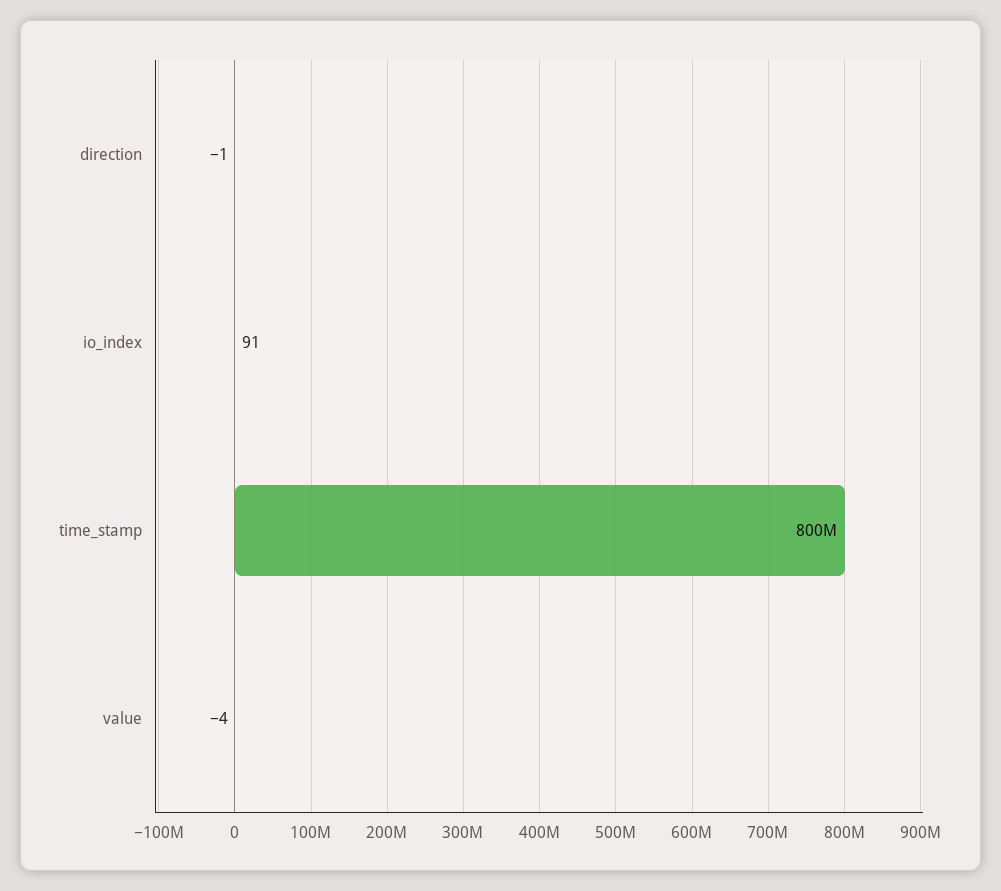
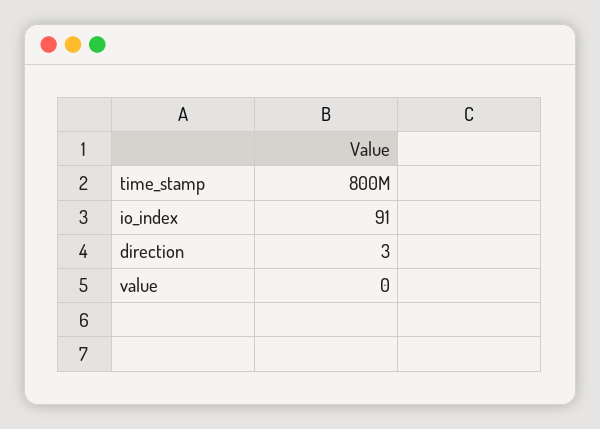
  {
-   "direction": -1,
+   "direction": 3,
    "io_index": 91,
    "time_stamp": 800000000,
-   "value": -4
+   "value": 0
  }

